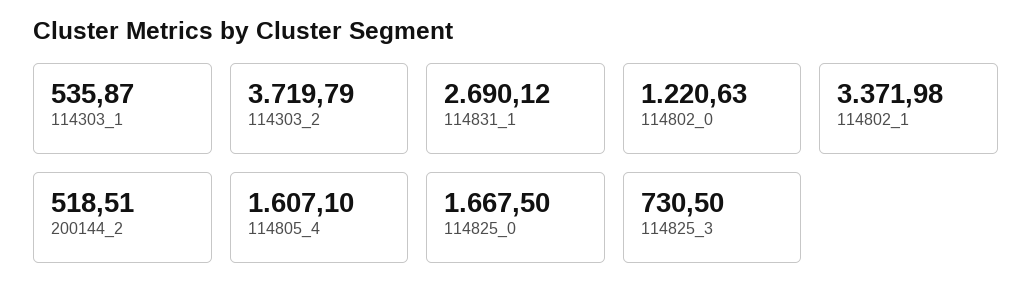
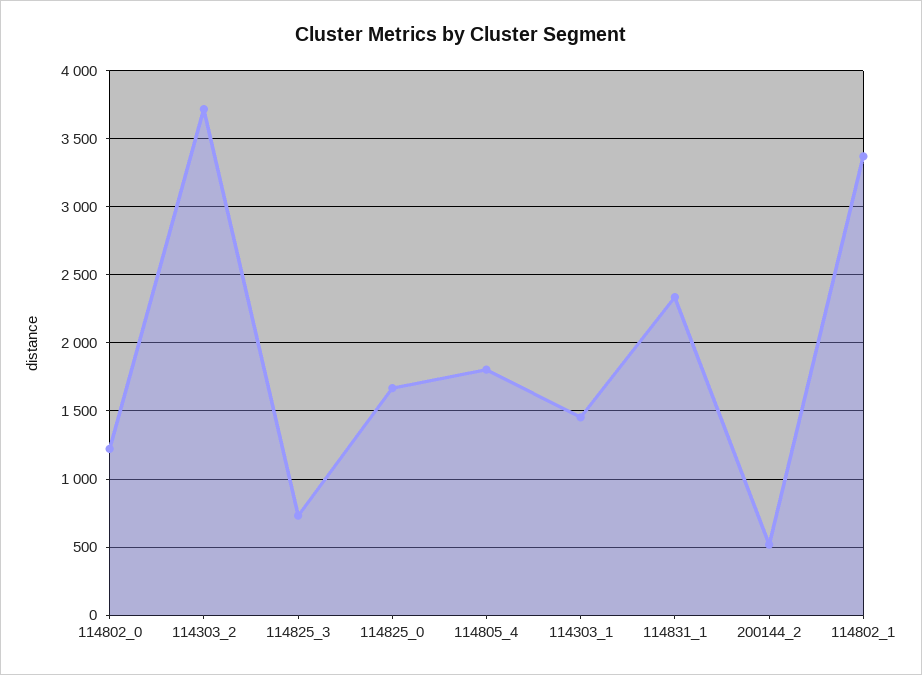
  {
-   "114303_1": 535.87,
+   "114303_1": 1450,
    "114303_2": 3719.79,
-   "114831_1": 2690.12,
+   "114831_1": 2350,
    "114802_0": 1220.63,
    "114802_1": 3371.98,
    "200144_2": 518.51,
-   "114805_4": 1607.1,
+   "114805_4": 1800,
    "114825_0": 1667.5,
    "114825_3": 730.5
  }

